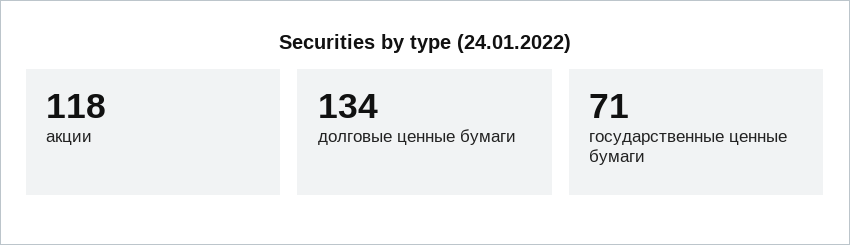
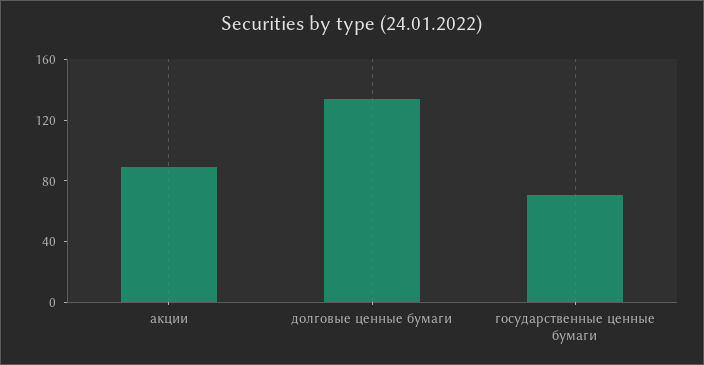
  {
-   "акции": 118,
+   "акции": 90,
    "долговые ценные бумаги": 134,
    "государственные ценные бумаги": 71
  }

